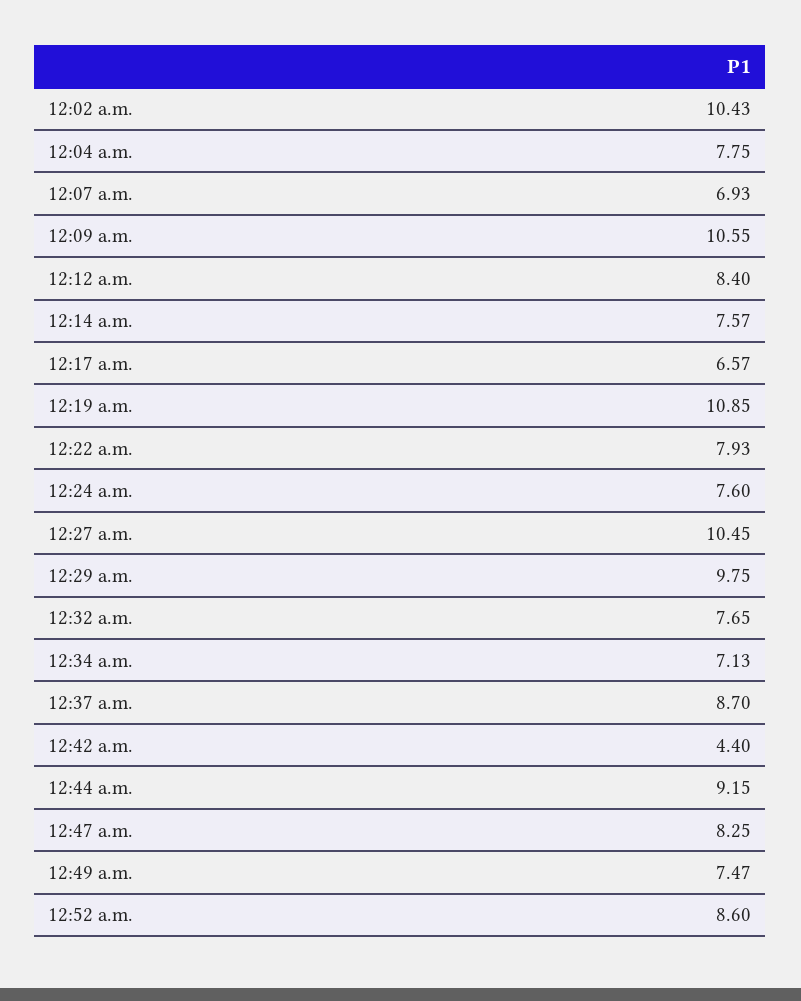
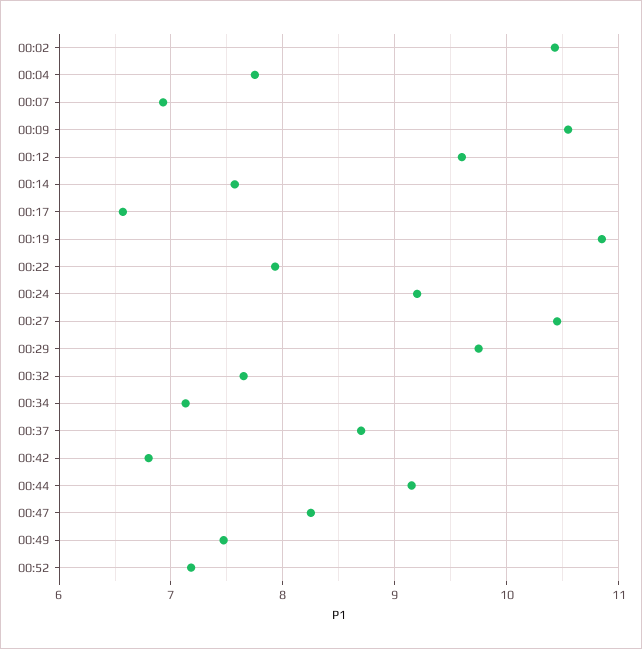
  {
    "12:02 a.m.": 10.43,
    "12:04 a.m.": 7.75,
    "12:07 a.m.": 6.93,
    "12:09 a.m.": 10.55,
-   "12:12 a.m.": 8.4,
+   "12:12 a.m.": 9.6,
    "12:14 a.m.": 7.57,
    "12:17 a.m.": 6.57,
    "12:19 a.m.": 10.85,
    "12:22 a.m.": 7.93,
-   "12:24 a.m.": 7.6,
+   "12:24 a.m.": 9.2,
    "12:27 a.m.": 10.45,
    "12:29 a.m.": 9.75,
    "12:32 a.m.": 7.65,
    "12:34 a.m.": 7.13,
    "12:37 a.m.": 8.7,
-   "12:42 a.m.": 4.4,
+   "12:42 a.m.": 6.8,
    "12:44 a.m.": 9.15,
    "12:47 a.m.": 8.25,
    "12:49 a.m.": 7.47,
-   "12:52 a.m.": 8.6
+   "12:52 a.m.": 7.2
  }

